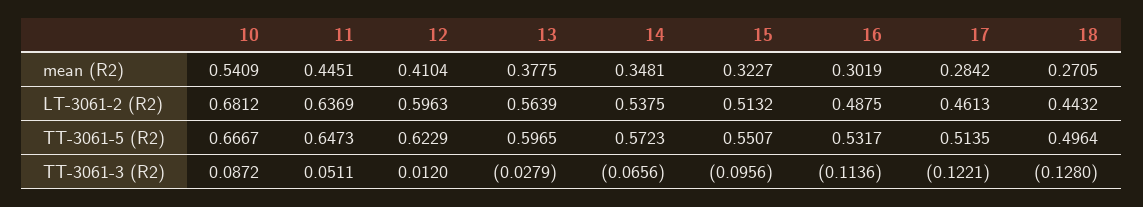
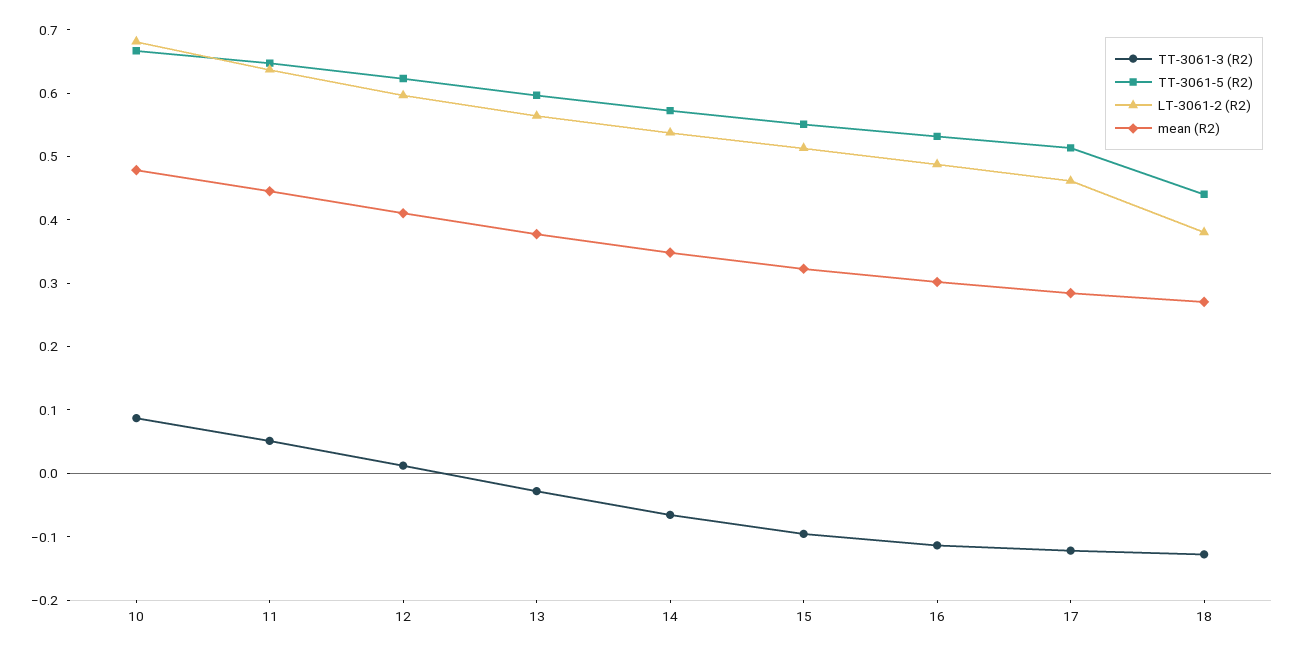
  {
    "mean (R2)": {
-     "10": 0.5409,
+     "10": 0.48,
      "11": 0.4451,
      "12": 0.4104,
      "13": 0.3775,
      "14": 0.3481,
      "15": 0.3227,
      "16": 0.3019,
      "17": 0.2842,
      "18": 0.2705
    },
    "LT-3061-2 (R2)": {
      "10": 0.6812,
      "11": 0.6369,
      "12": 0.5963,
      "13": 0.5639,
      "14": 0.5375,
      "15": 0.5132,
      "16": 0.4875,
      "17": 0.4613,
-     "18": 0.4432
+     "18": 0.38
    },
    "TT-3061-5 (R2)": {
      "10": 0.6667,
      "11": 0.6473,
      "12": 0.6229,
      "13": 0.5965,
      "14": 0.5723,
      "15": 0.5507,
      "16": 0.5317,
      "17": 0.5135,
-     "18": 0.4964
+     "18": 0.44
    },
    "TT-3061-3 (R2)": {
      "10": 0.0872,
      "11": 0.0511,
      "12": 0.012,
      "13": -0.0279,
      "14": -0.0656,
      "15": -0.0956,
      "16": -0.1136,
      "17": -0.1221,
      "18": -0.128
    }
  }

